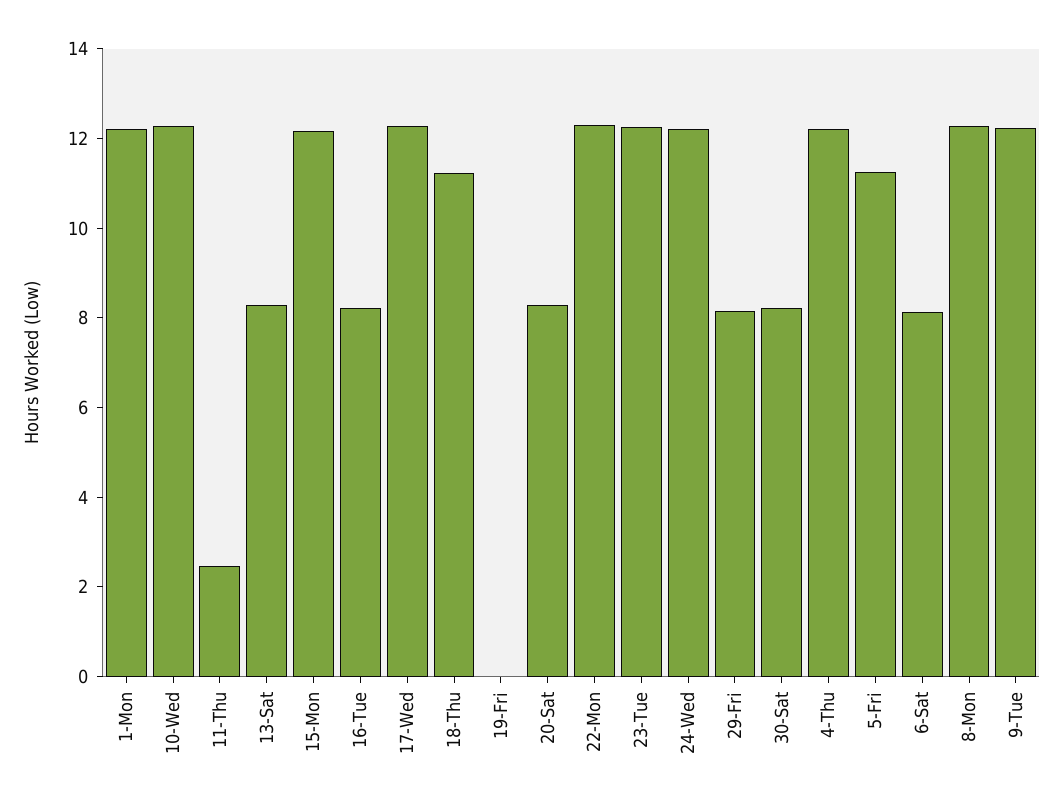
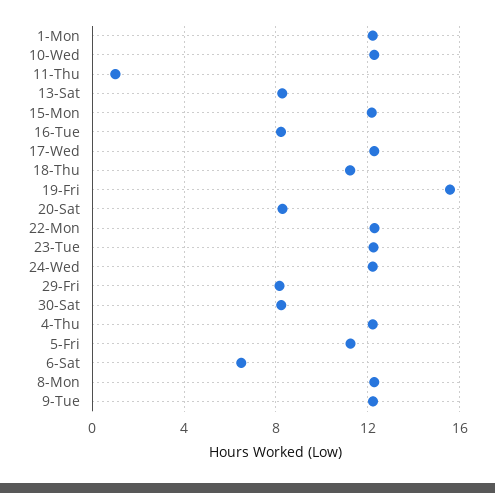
  {
    "1-Mon": 12,
    "10-Wed": 12.5,
-   "11-Thu": 2.5,
+   "11-Thu": 1,
    "13-Sat": 8.5,
    "15-Mon": 12,
    "16-Tue": 8,
    "17-Wed": 12.5,
    "18-Thu": 11,
-   "19-Fri": 0,
+   "19-Fri": 15.5,
    "20-Sat": 8.5,
    "22-Mon": 12.5,
    "23-Tue": 12.5,
    "24-Wed": 12,
    "29-Fri": 8,
    "30-Sat": 8,
    "4-Thu": 12,
    "5-Fri": 11.5,
-   "6-Sat": 8,
+   "6-Sat": 6.5,
    "8-Mon": 12.5,
    "9-Tue": 12
  }

